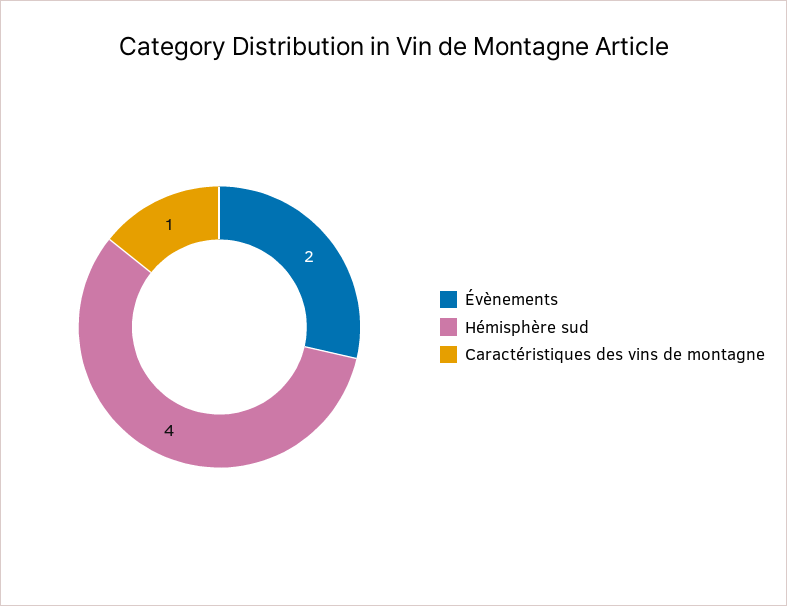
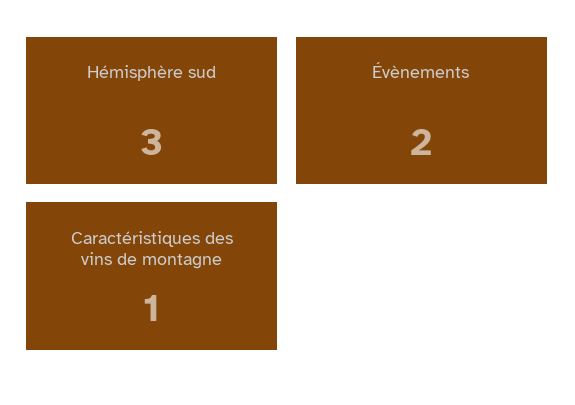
  {
    "Évènements": 2,
-   "Hémisphère sud": 4,
+   "Hémisphère sud": 3,
    "Caractéristiques des vins de montagne": 1
  }

